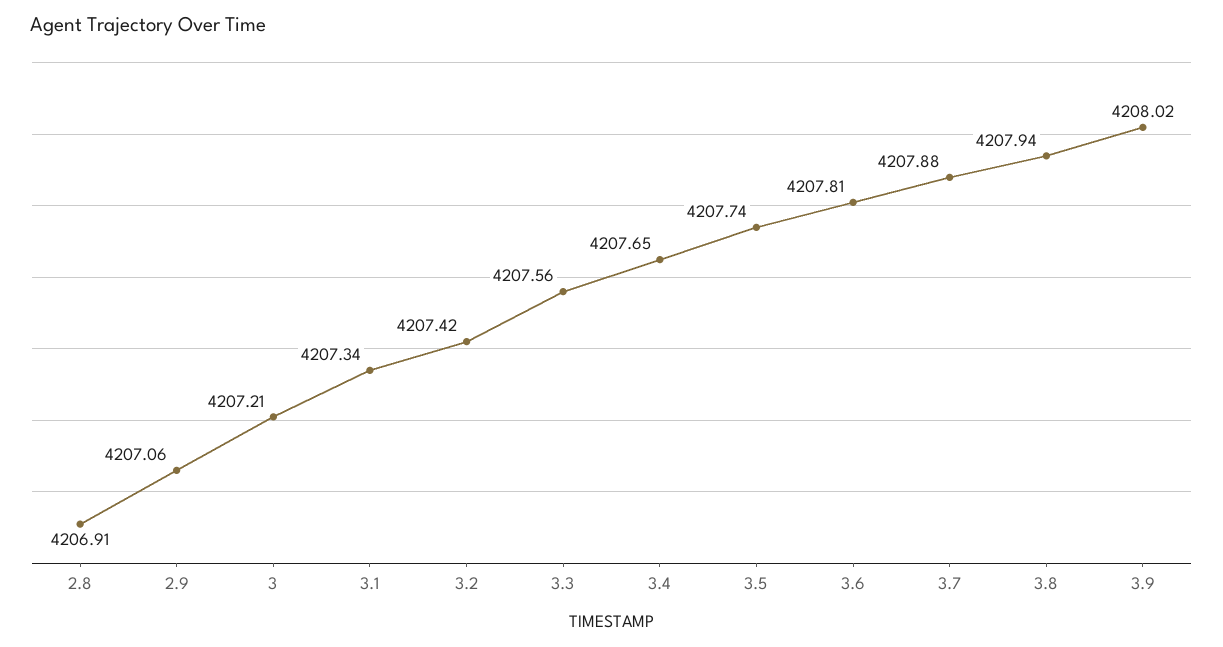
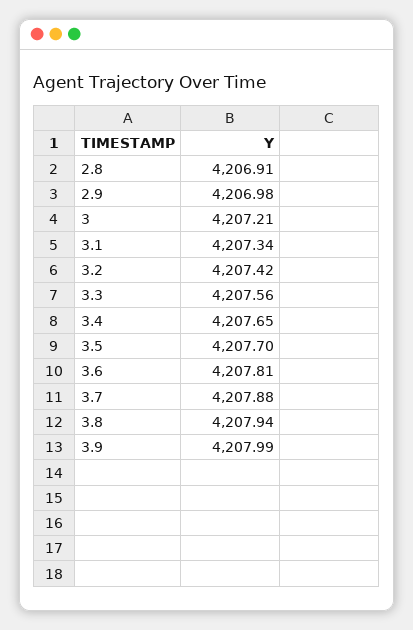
  {
    "2.8": 4206.91,
-   "2.9": 4207.06,
+   "2.9": 4206.98,
    "3": 4207.21,
    "3.1": 4207.34,
    "3.2": 4207.42,
    "3.3": 4207.56,
    "3.4": 4207.65,
-   "3.5": 4207.74,
+   "3.5": 4207.7,
    "3.6": 4207.81,
    "3.7": 4207.88,
    "3.8": 4207.94,
-   "3.9": 4208.02
+   "3.9": 4207.99
  }

